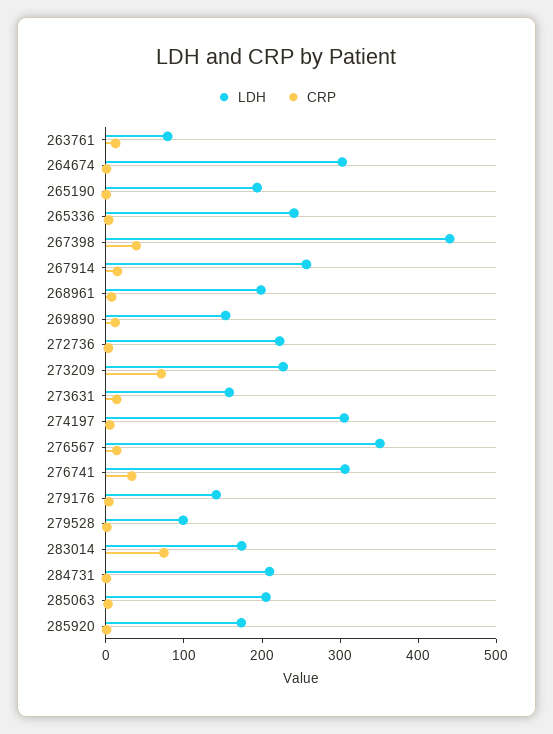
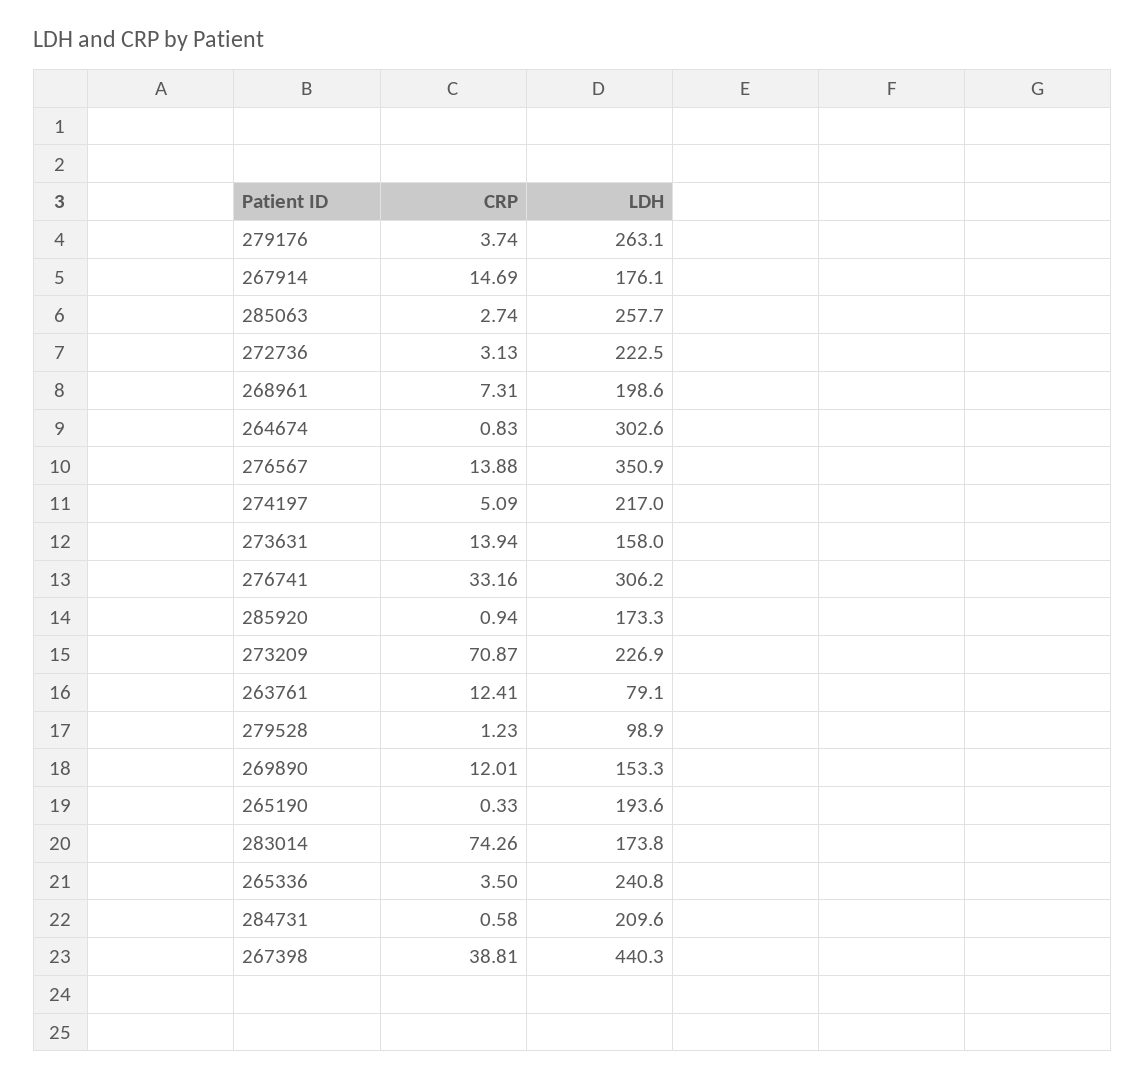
  {
    "LDH": {
      "263761": 79.1,
      "264674": 302.6,
      "265190": 193.6,
      "265336": 240.8,
      "267398": 440.3,
-     "267914": 260,
+     "267914": 176.1,
      "268961": 198.6,
      "269890": 153.3,
      "272736": 222.5,
      "273209": 226.9,
      "273631": 158,
-     "274197": 300,
+     "274197": 217,
      "276567": 350.9,
      "276741": 306.2,
-     "279176": 140,
+     "279176": 263.1,
      "279528": 98.9,
      "283014": 173.8,
      "284731": 209.6,
-     "285063": 200,
+     "285063": 257.7,
      "285920": 173.3
    },
    "CRP": {
      "263761": 12.41,
      "264674": 0.83,
      "265190": 0.33,
      "265336": 3.5,
      "267398": 38.81,
      "267914": 14.69,
      "268961": 7.31,
      "269890": 12.01,
      "272736": 3.13,
      "273209": 70.87,
      "273631": 13.94,
      "274197": 5.09,
      "276567": 13.88,
      "276741": 33.16,
      "279176": 3.74,
      "279528": 1.23,
      "283014": 74.26,
      "284731": 0.58,
      "285063": 2.74,
      "285920": 0.94
    }
  }

